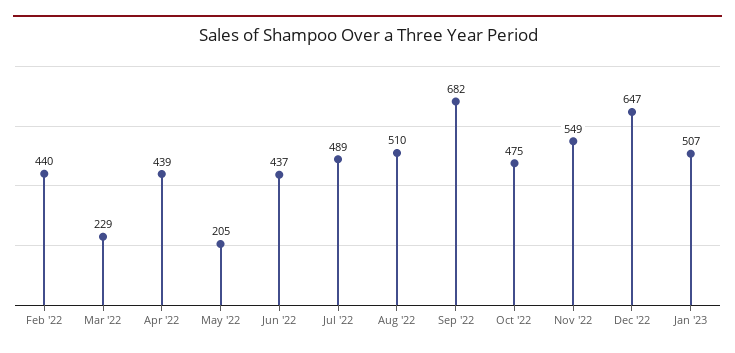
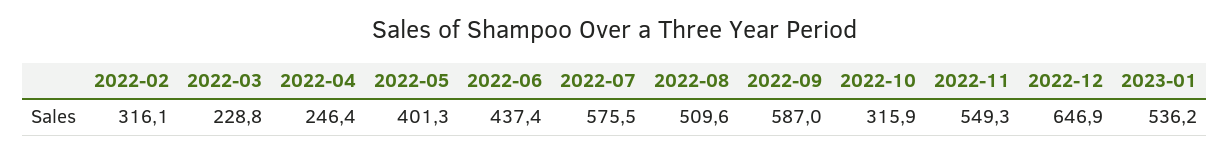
  {
-   "Feb '22": 440,
+   "Feb '22": 316.1,
    "Mar '22": 228.8,
-   "Apr '22": 439,
+   "Apr '22": 246.4,
-   "May '22": 205,
+   "May '22": 401.3,
    "Jun '22": 437.4,
-   "Jul '22": 489,
+   "Jul '22": 575.5,
    "Aug '22": 509.6,
-   "Sep '22": 682,
+   "Sep '22": 587,
-   "Oct '22": 475,
+   "Oct '22": 315.9,
    "Nov '22": 549.3,
    "Dec '22": 646.9,
-   "Jan '23": 507
+   "Jan '23": 536.2
  }

